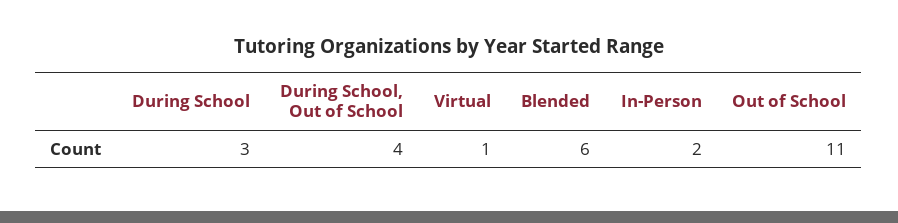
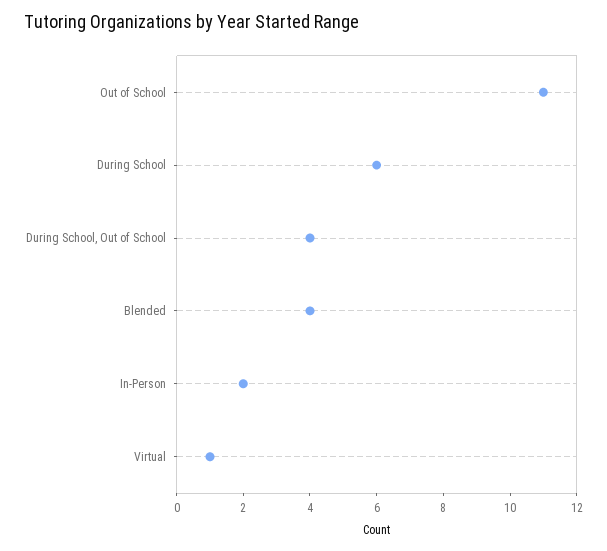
  {
-   "During School": 3,
+   "During School": 6,
    "During School, Out of School": 4,
    "Virtual": 1,
-   "Blended": 6,
+   "Blended": 4,
    "In-Person": 2,
    "Out of School": 11
  }

